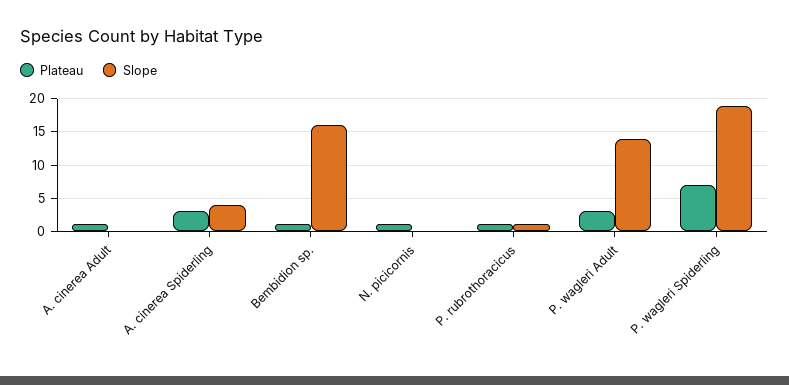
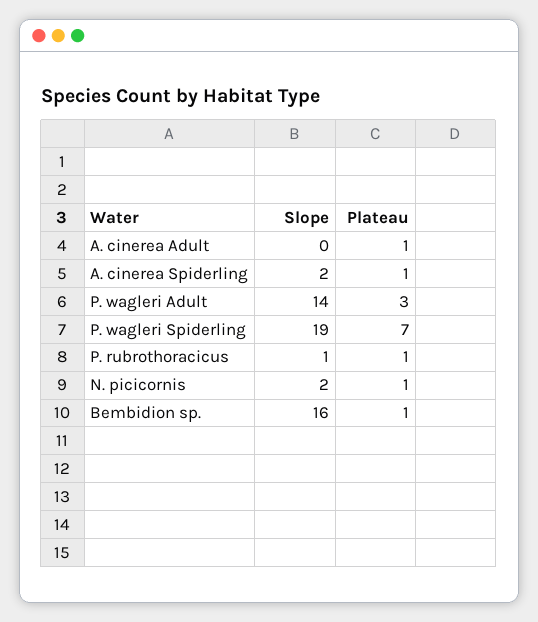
  {
    "Plateau": {
      "A. cinerea Adult": 1,
-     "A. cinerea Spiderling": 3,
+     "A. cinerea Spiderling": 1,
      "Bembidion sp.": 1,
      "N. picicornis": 1,
      "P. rubrothoracicus": 1,
      "P. wagleri Adult": 3,
      "P. wagleri Spiderling": 7
    },
    "Slope": {
      "A. cinerea Adult": 0,
-     "A. cinerea Spiderling": 4,
+     "A. cinerea Spiderling": 2,
      "Bembidion sp.": 16,
-     "N. picicornis": 0,
+     "N. picicornis": 2,
      "P. rubrothoracicus": 1,
      "P. wagleri Adult": 14,
      "P. wagleri Spiderling": 19
    }
  }

